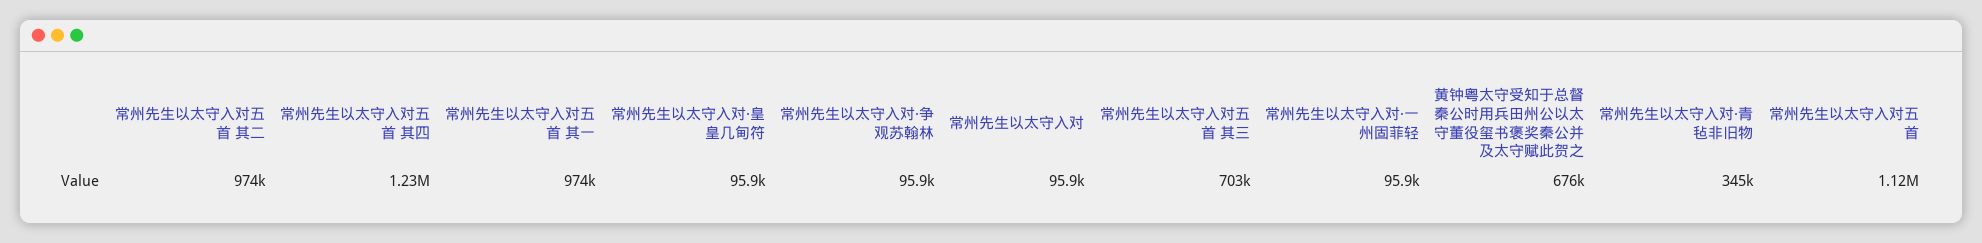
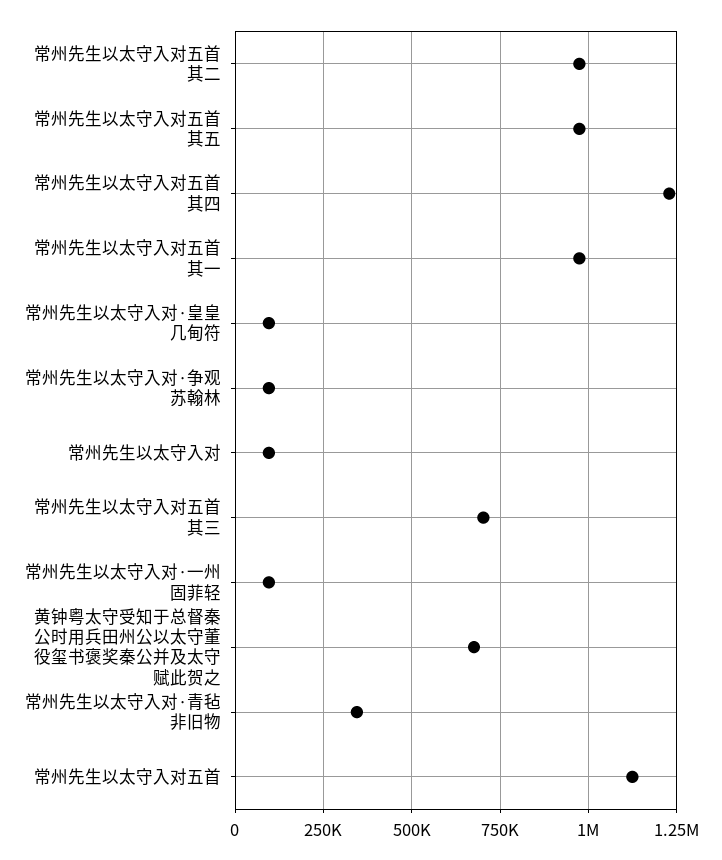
  {
    "常州先生以太守入对五首 其二": 974000,
    "常州先生以太守入对五首 其四": 1230000,
    "常州先生以太守入对五首 其一": 974000,
    "常州先生以太守入对·皇皇几甸符": 95900,
    "常州先生以太守入对·争观苏翰林": 95900,
    "常州先生以太守入对": 95900,
    "常州先生以太守入对五首 其三": 703000,
    "常州先生以太守入对·一州固菲轻": 95900,
    "黄钟粤太守受知于总督秦公时用兵田州公以太守董役玺书褒奖秦公并及太守赋此贺之": 676000,
    "常州先生以太守入对·青毡非旧物": 345000,
-   "常州先生以太守入对五首": 1120000
+   "常州先生以太守入对五首": 1120000,
+   "常州先生以太守入对五首 其五": 975000
  }

